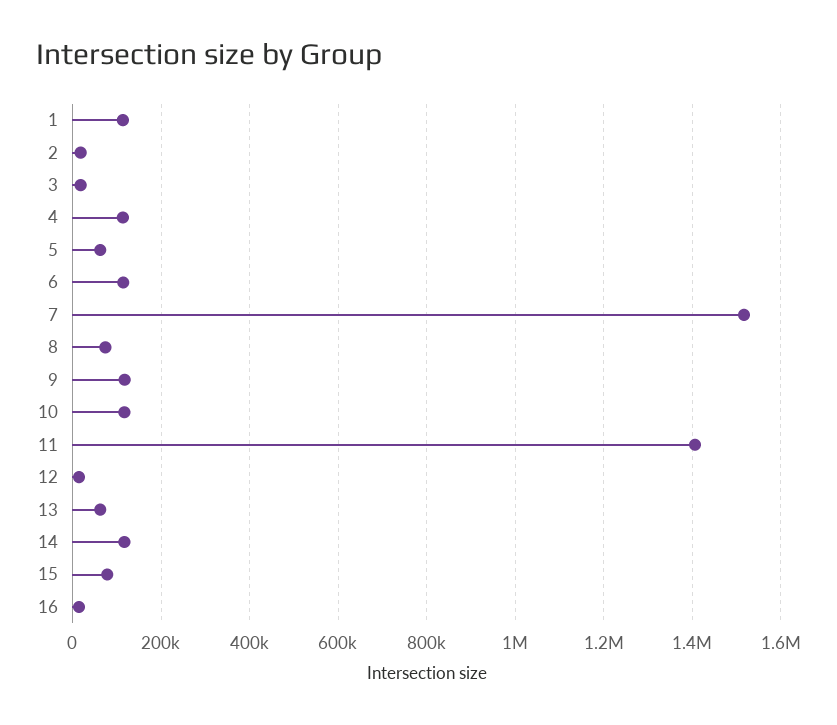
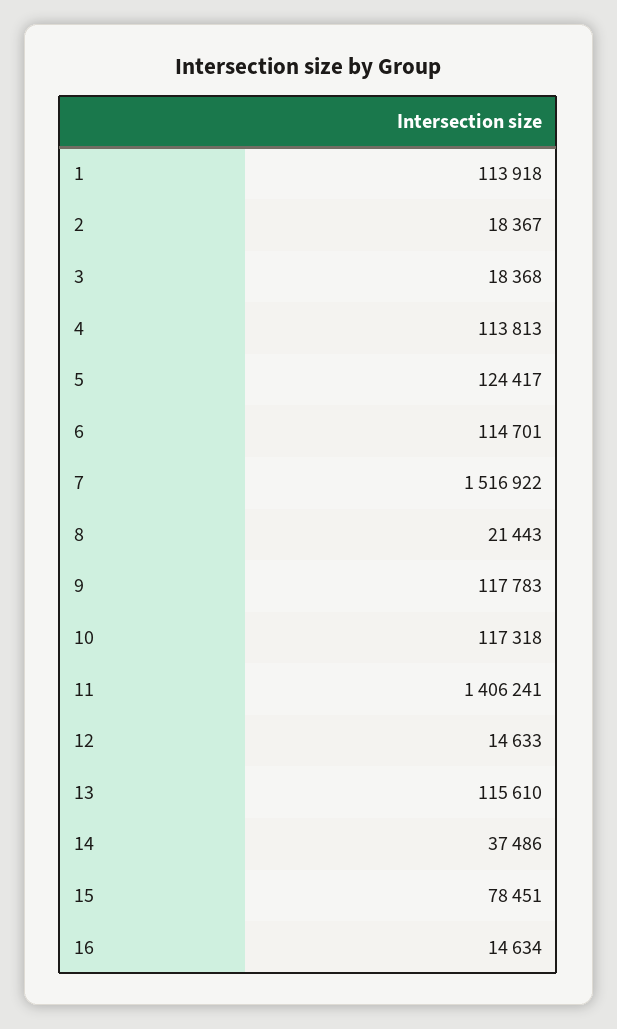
  {
    "1": 113918,
    "2": 18367,
    "3": 18368,
    "4": 113813,
-   "5": 60000,
+   "5": 124417,
    "6": 114701,
    "7": 1516922,
-   "8": 80000,
+   "8": 21443,
    "9": 117783,
    "10": 117318,
    "11": 1406241,
    "12": 14633,
-   "13": 60000,
+   "13": 115610,
-   "14": 120000,
+   "14": 37486,
    "15": 78451,
    "16": 14634
  }

